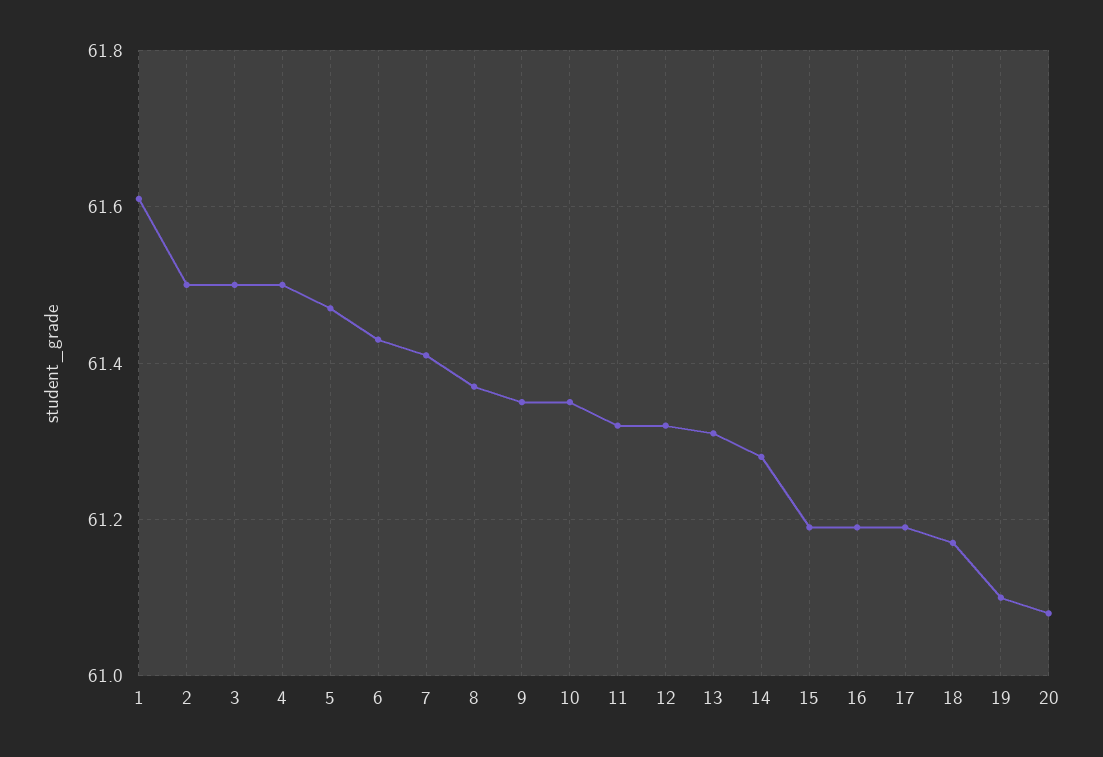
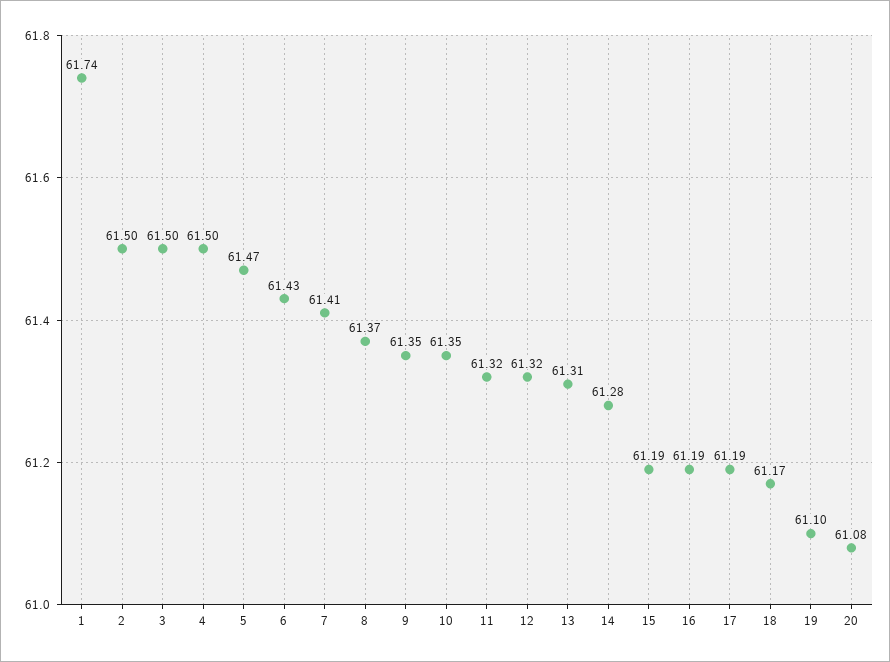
  {
-   "1": 61.6,
+   "1": 61.74,
    "2": 61.5,
    "3": 61.5,
    "4": 61.5,
    "5": 61.47,
    "6": 61.43,
    "7": 61.41,
    "8": 61.37,
    "9": 61.35,
    "10": 61.35,
    "11": 61.32,
    "12": 61.32,
    "13": 61.31,
    "14": 61.28,
    "15": 61.19,
    "16": 61.19,
    "17": 61.19,
    "18": 61.17,
    "19": 61.1,
    "20": 61.08
  }

